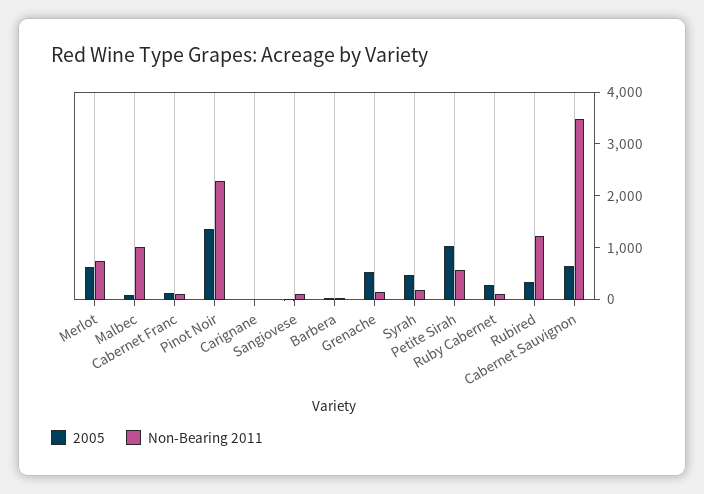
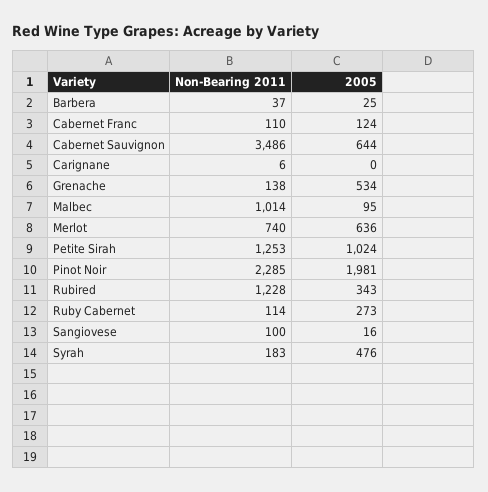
  {
    "2005": {
      "Merlot": 636,
      "Malbec": 95,
      "Cabernet Franc": 124,
-     "Pinot Noir": 1400,
+     "Pinot Noir": 1981,
      "Carignane": 0,
      "Sangiovese": 16,
      "Barbera": 25,
      "Grenache": 534,
      "Syrah": 476,
      "Petite Sirah": 1024,
      "Ruby Cabernet": 273,
      "Rubired": 343,
      "Cabernet Sauvignon": 644
    },
    "Non-Bearing 2011": {
      "Merlot": 740,
      "Malbec": 1014,
      "Cabernet Franc": 110,
      "Pinot Noir": 2285,
      "Carignane": 6,
      "Sangiovese": 100,
      "Barbera": 37,
      "Grenache": 138,
      "Syrah": 183,
-     "Petite Sirah": 600,
+     "Petite Sirah": 1253,
      "Ruby Cabernet": 114,
      "Rubired": 1228,
      "Cabernet Sauvignon": 3486
    }
  }

